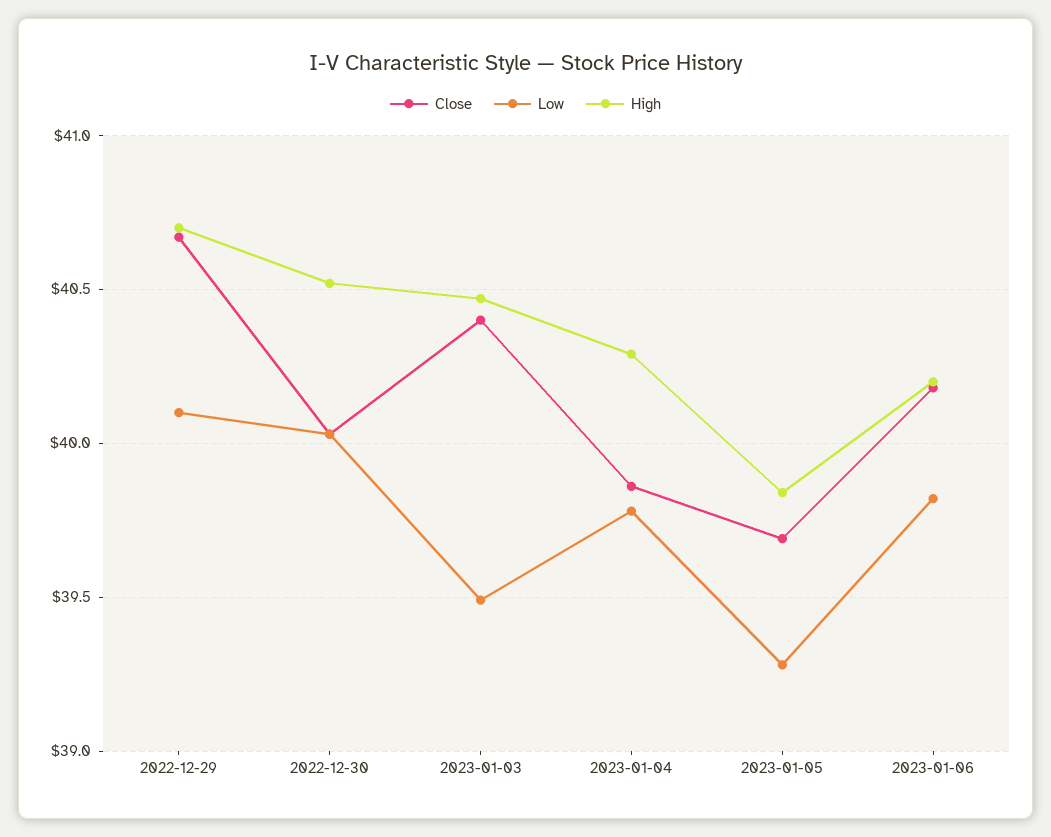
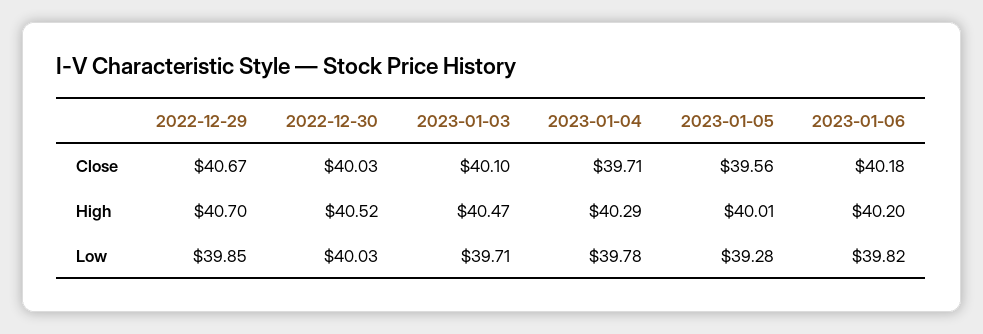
  {
    "Close": {
      "2022-12-29": 40.67,
      "2022-12-30": 40.03,
-     "2023-01-03": 40.4,
+     "2023-01-03": 40.1,
-     "2023-01-04": 39.85,
+     "2023-01-04": 39.71,
-     "2023-01-05": 39.7,
+     "2023-01-05": 39.56,
      "2023-01-06": 40.18
    },
    "Low": {
-     "2022-12-29": 40.1,
+     "2022-12-29": 39.85,
      "2022-12-30": 40.03,
-     "2023-01-03": 39.5,
+     "2023-01-03": 39.71,
      "2023-01-04": 39.78,
      "2023-01-05": 39.28,
      "2023-01-06": 39.82
    },
    "High": {
      "2022-12-29": 40.7,
      "2022-12-30": 40.52,
      "2023-01-03": 40.47,
      "2023-01-04": 40.29,
-     "2023-01-05": 39.85,
+     "2023-01-05": 40.01,
      "2023-01-06": 40.2
    }
  }

